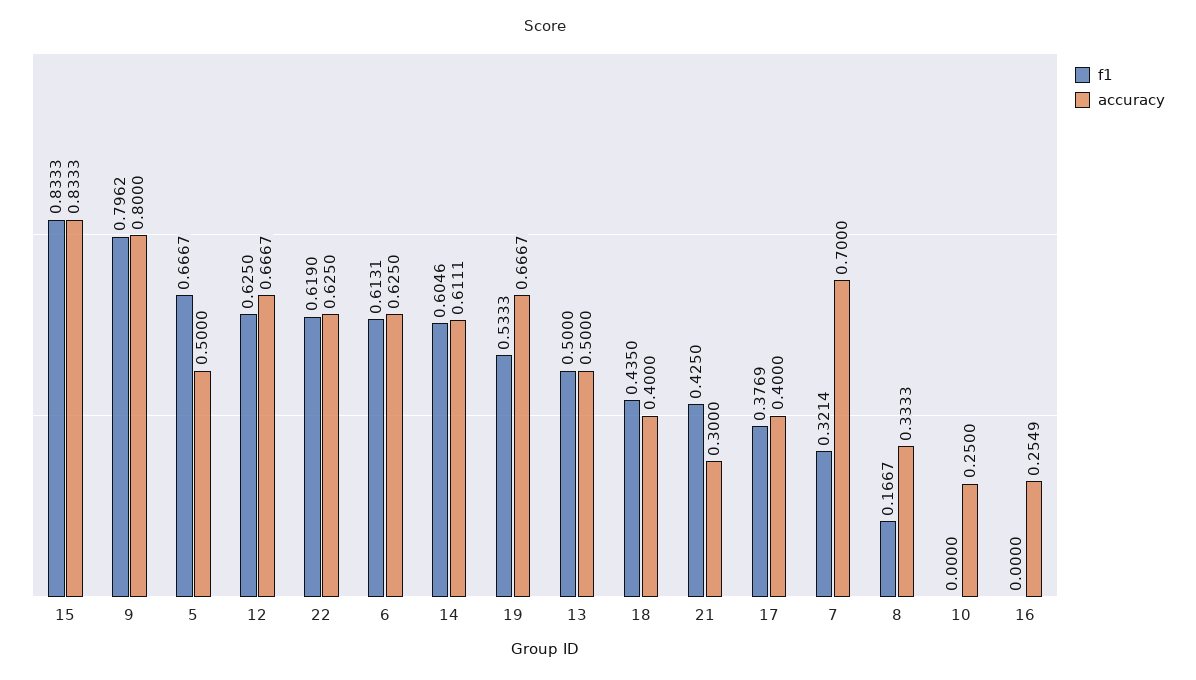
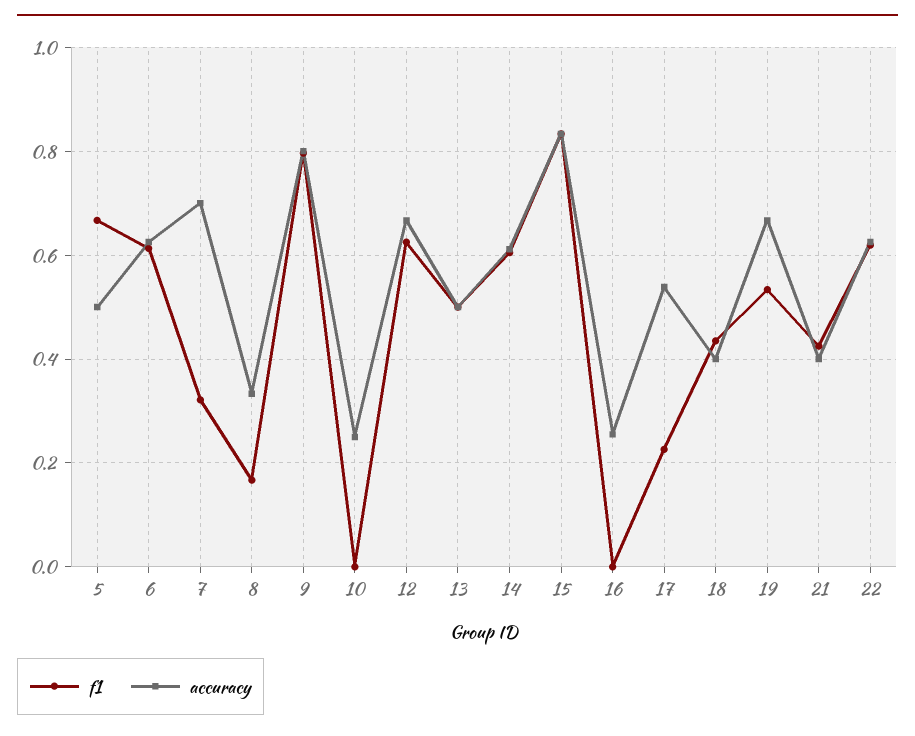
  {
    "f1": {
      "15": 0.8333,
      "9": 0.7962,
      "5": 0.6667,
      "12": 0.625,
      "22": 0.619,
      "6": 0.6131,
      "14": 0.6046,
      "19": 0.5333,
      "13": 0.5,
      "18": 0.435,
      "21": 0.425,
-     "17": 0.3769,
+     "17": 0.22,
      "7": 0.3214,
      "8": 0.1667,
      "10": 0,
      "16": 0
    },
    "accuracy": {
      "15": 0.8333,
      "9": 0.8,
      "5": 0.5,
      "12": 0.6667,
      "22": 0.625,
      "6": 0.625,
      "14": 0.6111,
      "19": 0.6667,
      "13": 0.5,
      "18": 0.4,
-     "21": 0.3,
+     "21": 0.4,
-     "17": 0.4,
+     "17": 0.54,
      "7": 0.7,
      "8": 0.3333,
      "10": 0.25,
      "16": 0.2549
    }
  }

